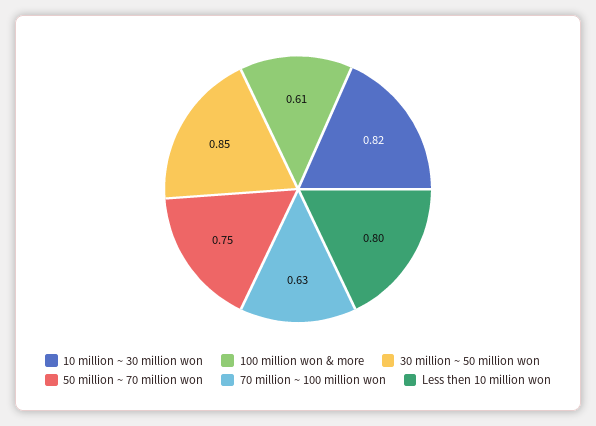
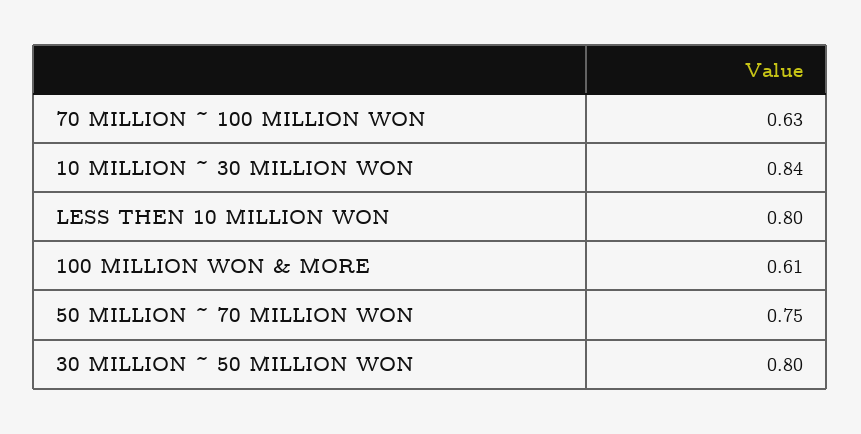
  {
-   "10 million ~ 30 million won": 0.82,
+   "10 million ~ 30 million won": 0.84,
    "100 million won & more": 0.61,
-   "30 million ~ 50 million won": 0.85,
+   "30 million ~ 50 million won": 0.8,
    "50 million ~ 70 million won": 0.75,
    "70 million ~ 100 million won": 0.63,
    "Less then 10 million won": 0.8
  }

